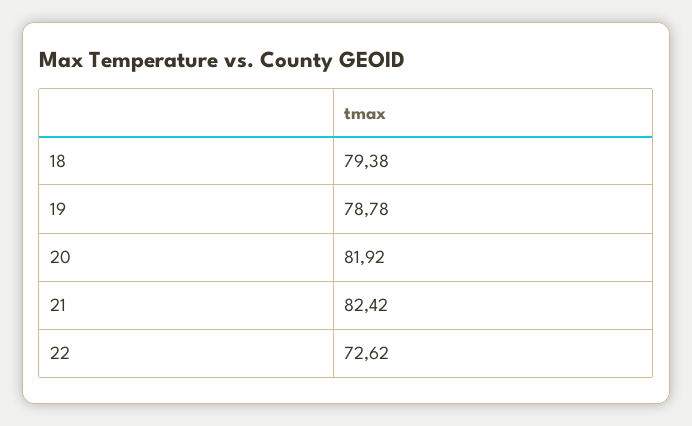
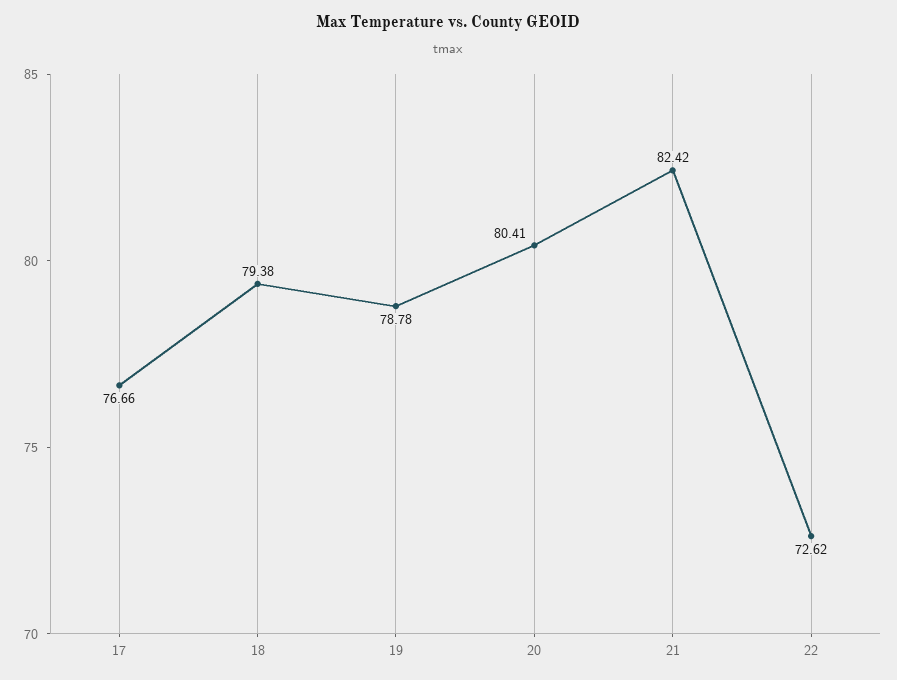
  {
    "18": 79.38,
    "19": 78.78,
-   "20": 81.92,
+   "20": 80.41,
    "21": 82.42,
-   "22": 72.62
+   "22": 72.62,
+   "17": 76.66
  }

